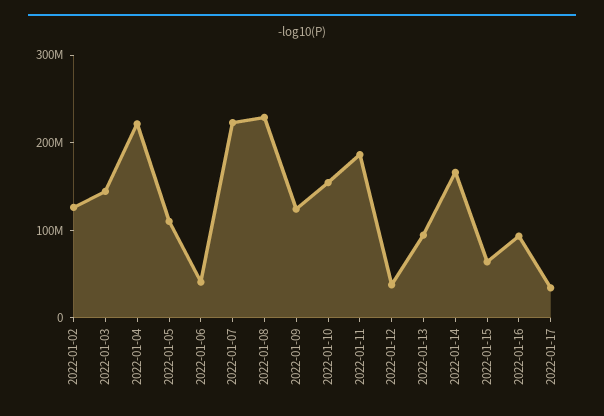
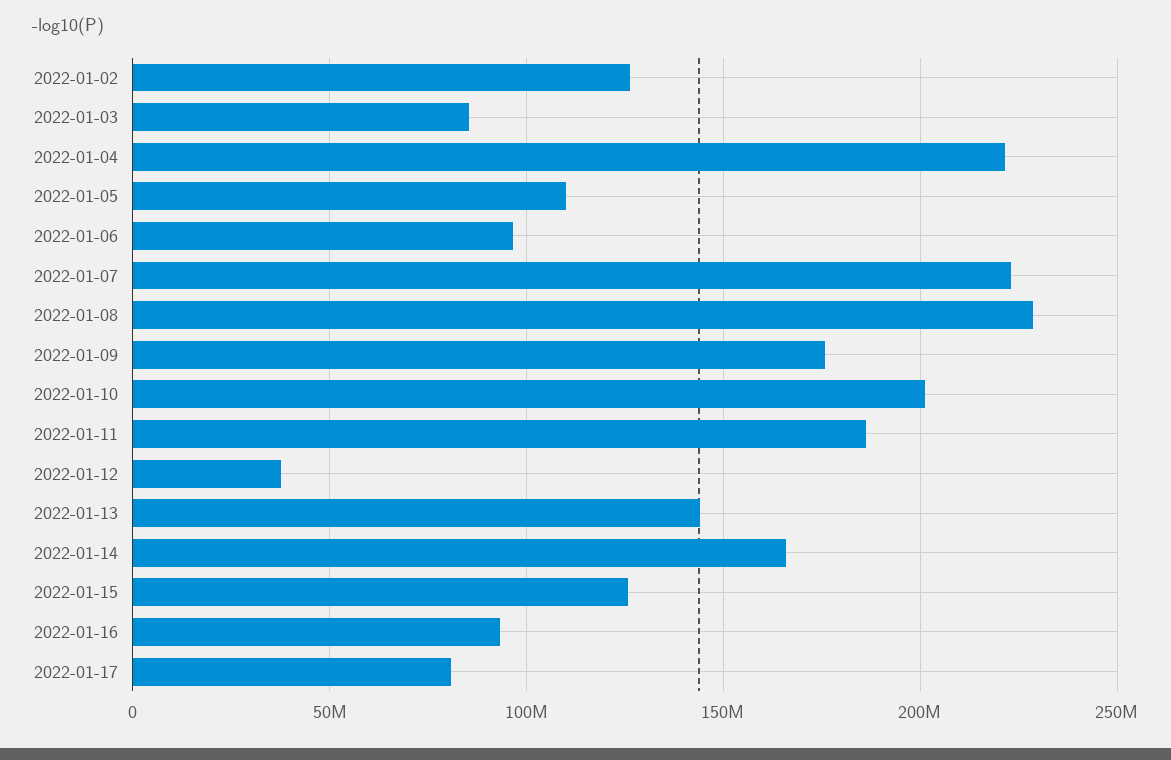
  {
    "2022-01-02": 125000000,
-   "2022-01-03": 140000000,
+   "2022-01-03": 85000000,
    "2022-01-04": 220000000,
    "2022-01-05": 110000000,
-   "2022-01-06": 40000000,
+   "2022-01-06": 95000000,
    "2022-01-07": 225000000,
    "2022-01-08": 230000000,
-   "2022-01-09": 120000000,
+   "2022-01-09": 175000000,
-   "2022-01-10": 160000000,
+   "2022-01-10": 200000000,
    "2022-01-11": 185000000,
    "2022-01-12": 35000000,
-   "2022-01-13": 100000000,
+   "2022-01-13": 145000000,
    "2022-01-14": 165000000,
-   "2022-01-15": 60000000,
+   "2022-01-15": 125000000,
    "2022-01-16": 95000000,
-   "2022-01-17": 40000000
+   "2022-01-17": 80000000
  }

